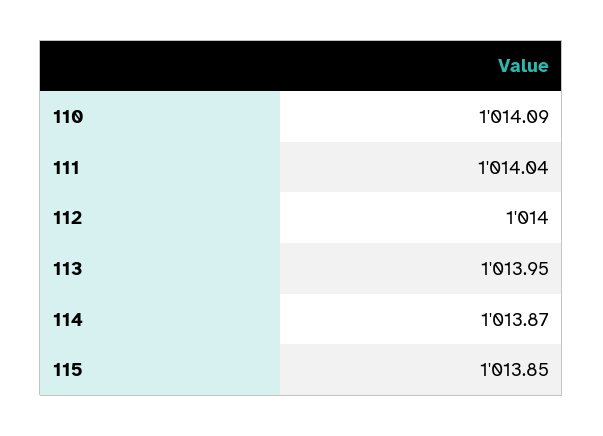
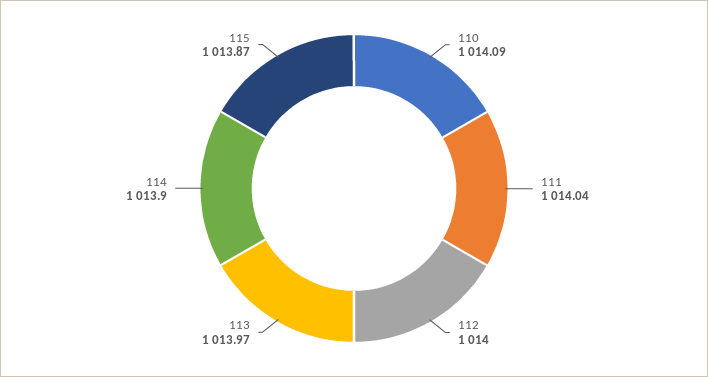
  {
    "110": 1014.09,
    "111": 1014.04,
    "112": 1014,
-   "113": 1013.95,
+   "113": 1013.97,
-   "114": 1013.87,
+   "114": 1013.9,
-   "115": 1013.85
+   "115": 1013.87
  }

